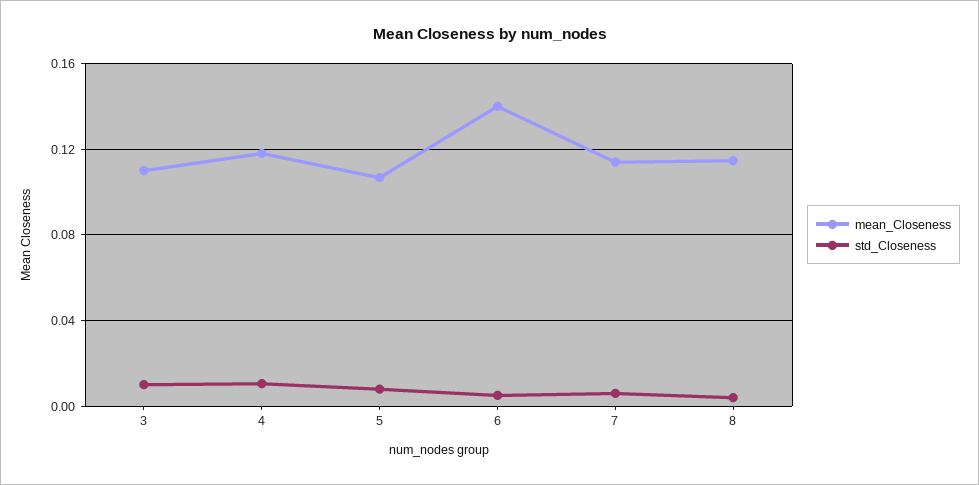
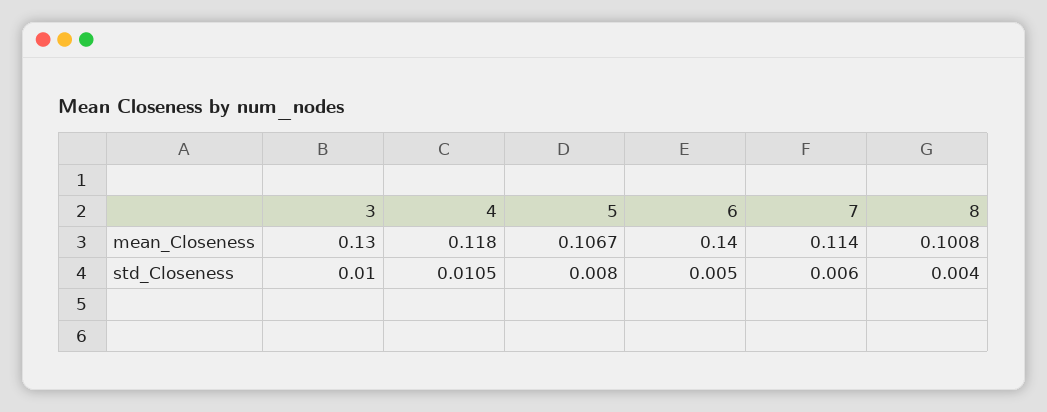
  {
    "mean_Closeness": {
-     "3": 0.11,
+     "3": 0.13,
      "4": 0.118,
      "5": 0.1067,
      "6": 0.14,
      "7": 0.114,
-     "8": 0.115
+     "8": 0.1008
    },
    "std_Closeness": {
      "3": 0.01,
      "4": 0.0105,
      "5": 0.008,
      "6": 0.005,
      "7": 0.006,
      "8": 0.004
    }
  }

